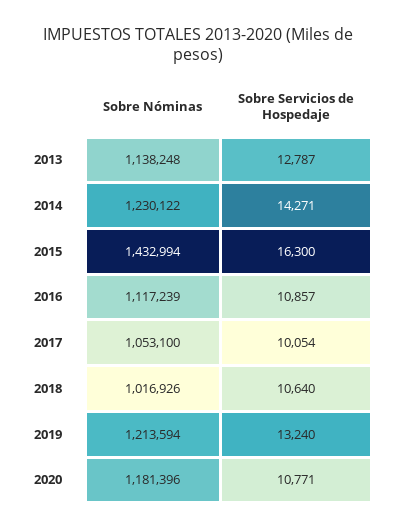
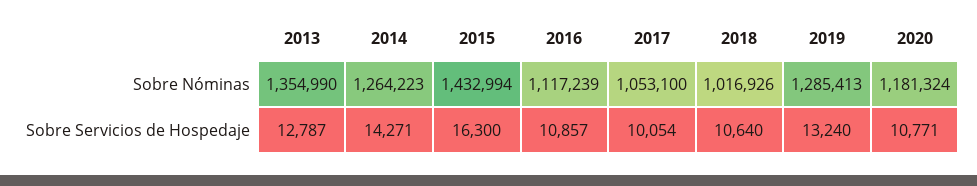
  {
    "Sobre Nóminas": {
-     "2013": 1138248,
+     "2013": 1354990,
-     "2014": 1230122,
+     "2014": 1264223,
      "2015": 1432994,
      "2016": 1117239,
      "2017": 1053100,
      "2018": 1016926,
-     "2019": 1213594,
+     "2019": 1285413,
-     "2020": 1181396
+     "2020": 1181324
    },
    "Sobre Servicios de Hospedaje": {
      "2013": 12787,
      "2014": 14271,
      "2015": 16300,
      "2016": 10857,
      "2017": 10054,
      "2018": 10640,
      "2019": 13240,
      "2020": 10771
    }
  }

